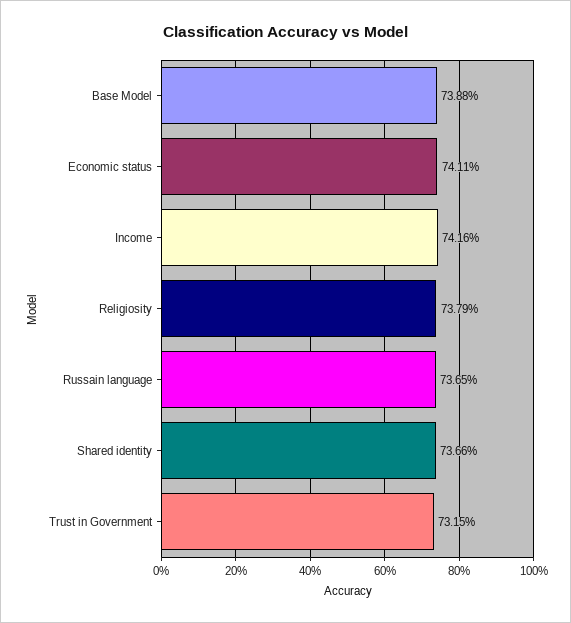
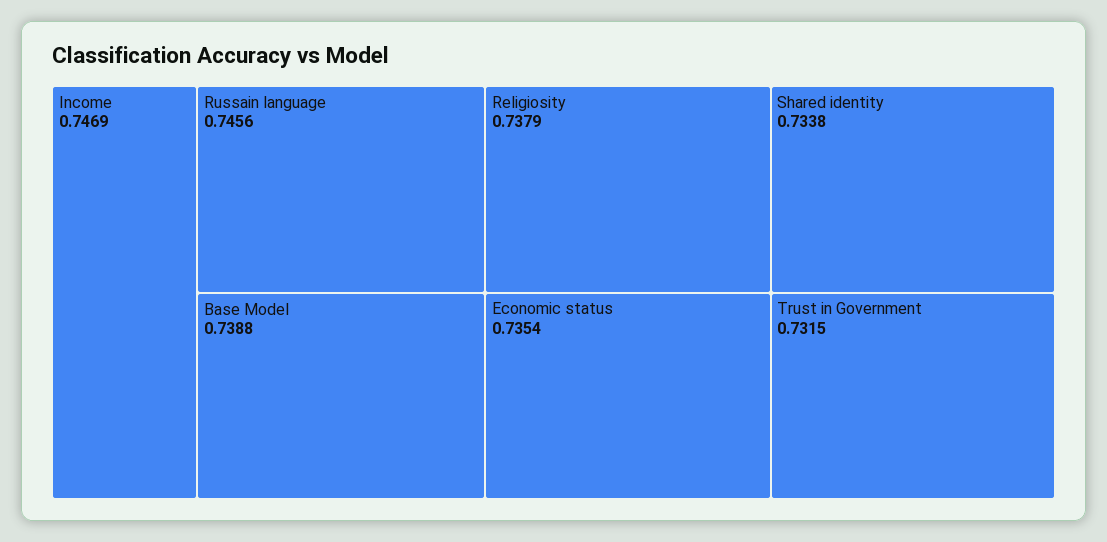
  {
    "Base Model": 0.7388,
-   "Economic status": 0.7411,
+   "Economic status": 0.7354,
-   "Income": 0.7416,
+   "Income": 0.7469,
    "Religiosity": 0.7379,
-   "Russain language": 0.7365,
+   "Russain language": 0.7456,
-   "Shared identity": 0.7366,
+   "Shared identity": 0.7338,
    "Trust in Government": 0.7315
  }

